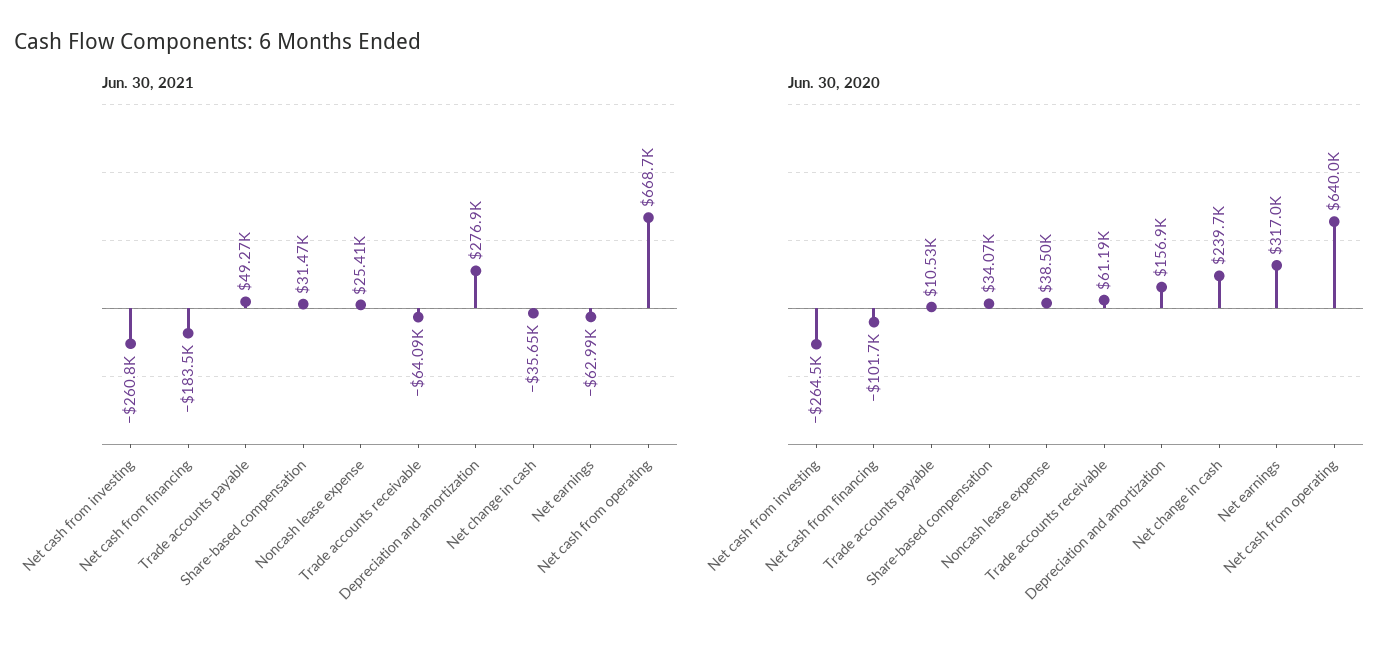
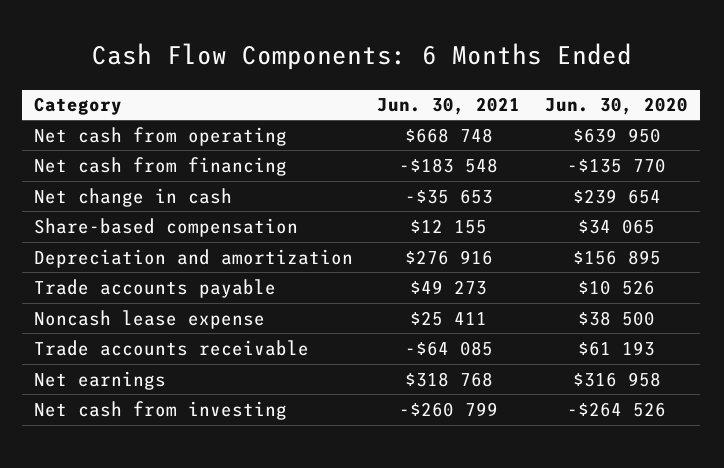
  {
    "Jun. 30, 2021": {
      "Net cash from investing": -260799,
      "Net cash from financing": -183548,
      "Trade accounts payable": 49273,
-     "Share-based compensation": 31470,
+     "Share-based compensation": 12155,
      "Noncash lease expense": 25411,
      "Trade accounts receivable": -64085,
      "Depreciation and amortization": 276916,
      "Net change in cash": -35653,
-     "Net earnings": -62990,
+     "Net earnings": 318768,
      "Net cash from operating": 668748
    },
    "Jun. 30, 2020": {
      "Net cash from investing": -264526,
-     "Net cash from financing": -101700,
+     "Net cash from financing": -135770,
      "Trade accounts payable": 10526,
      "Share-based compensation": 34065,
      "Noncash lease expense": 38500,
      "Trade accounts receivable": 61193,
      "Depreciation and amortization": 156895,
      "Net change in cash": 239654,
      "Net earnings": 316958,
      "Net cash from operating": 639950
    }
  }

